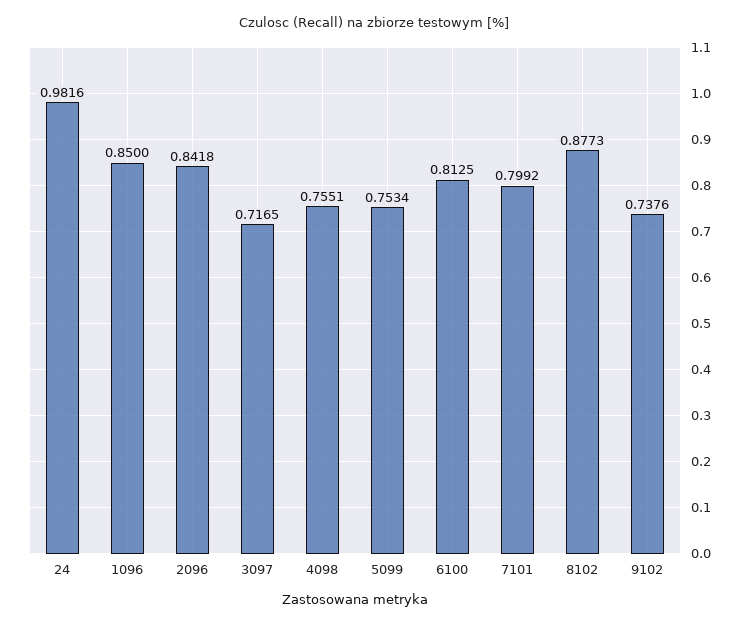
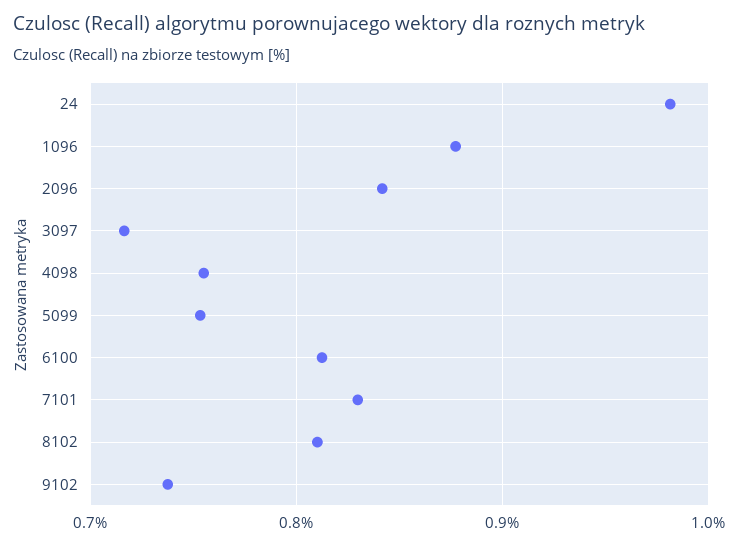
  {
    "24": 0.9816,
-   "1096": 0.85,
+   "1096": 0.88,
    "2096": 0.8418,
    "3097": 0.7165,
    "4098": 0.7551,
    "5099": 0.7534,
    "6100": 0.8125,
-   "7101": 0.7992,
+   "7101": 0.83,
-   "8102": 0.8773,
+   "8102": 0.81,
    "9102": 0.7376
  }

